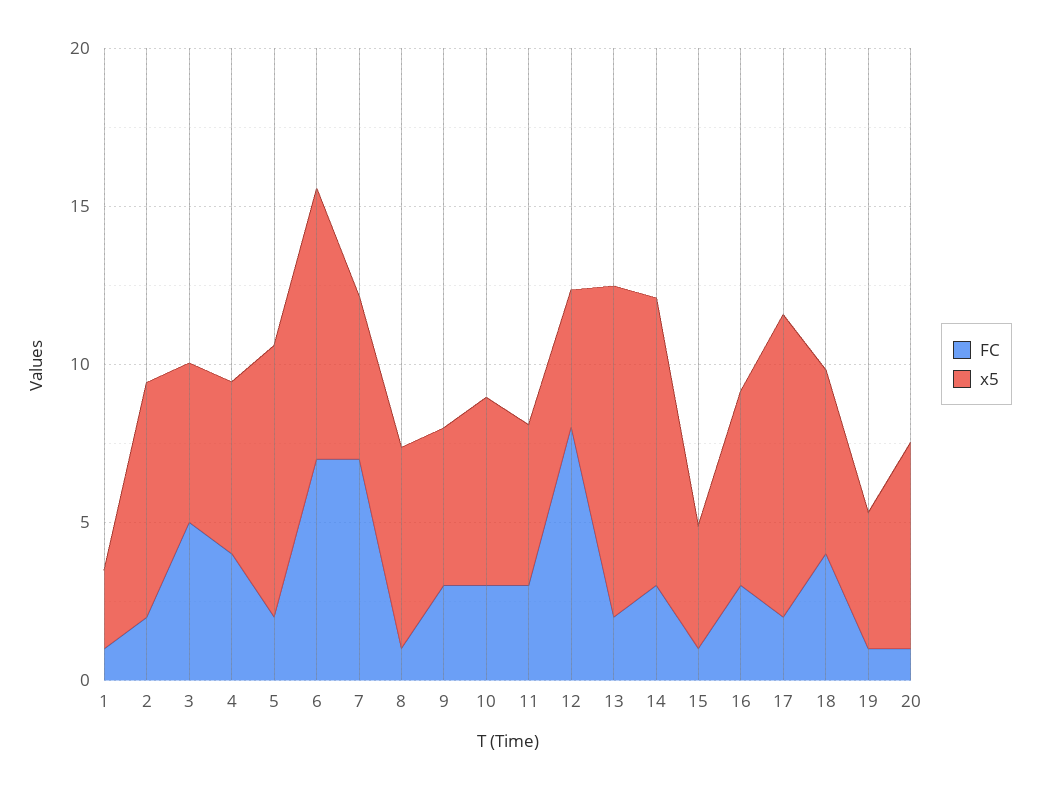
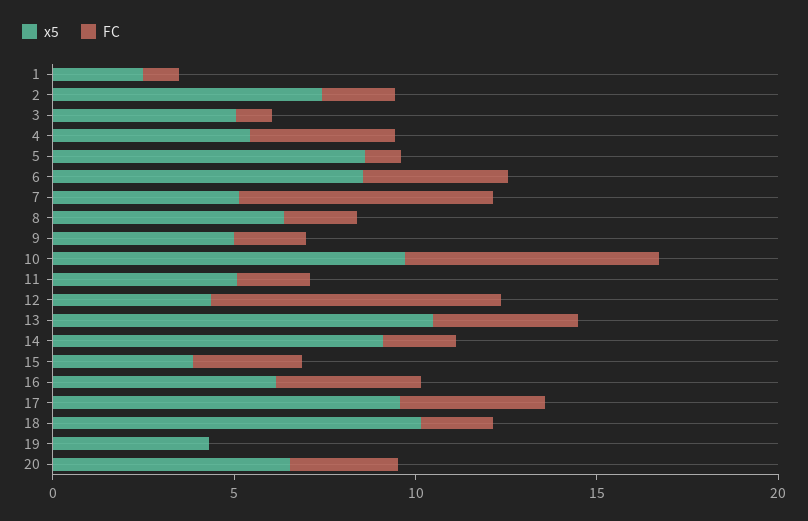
  {
    "FC": {
      "1": 1,
      "2": 2,
-     "3": 5,
+     "3": 1,
      "4": 4,
-     "5": 2,
+     "5": 1,
-     "6": 7,
+     "6": 4,
      "7": 7,
-     "8": 1,
+     "8": 2,
-     "9": 3,
+     "9": 2,
-     "10": 3,
+     "10": 7,
-     "11": 3,
+     "11": 2,
      "12": 8,
-     "13": 2,
+     "13": 4,
-     "14": 3,
+     "14": 2,
-     "15": 1,
+     "15": 3,
-     "16": 3,
+     "16": 4,
-     "17": 2,
+     "17": 4,
-     "18": 4,
+     "18": 2,
-     "19": 1,
+     "19": 0,
-     "20": 1
+     "20": 3
    },
    "x5": {
      "1": 2,
      "2": 7,
      "3": 5,
      "4": 5,
      "5": 9,
      "6": 9,
      "7": 5,
      "8": 6,
      "9": 5,
-     "10": 6,
+     "10": 10,
      "11": 5,
      "12": 4,
      "13": 10,
      "14": 9,
      "15": 4,
      "16": 6,
      "17": 10,
-     "18": 6,
+     "18": 10,
      "19": 4,
      "20": 7
    }
  }

